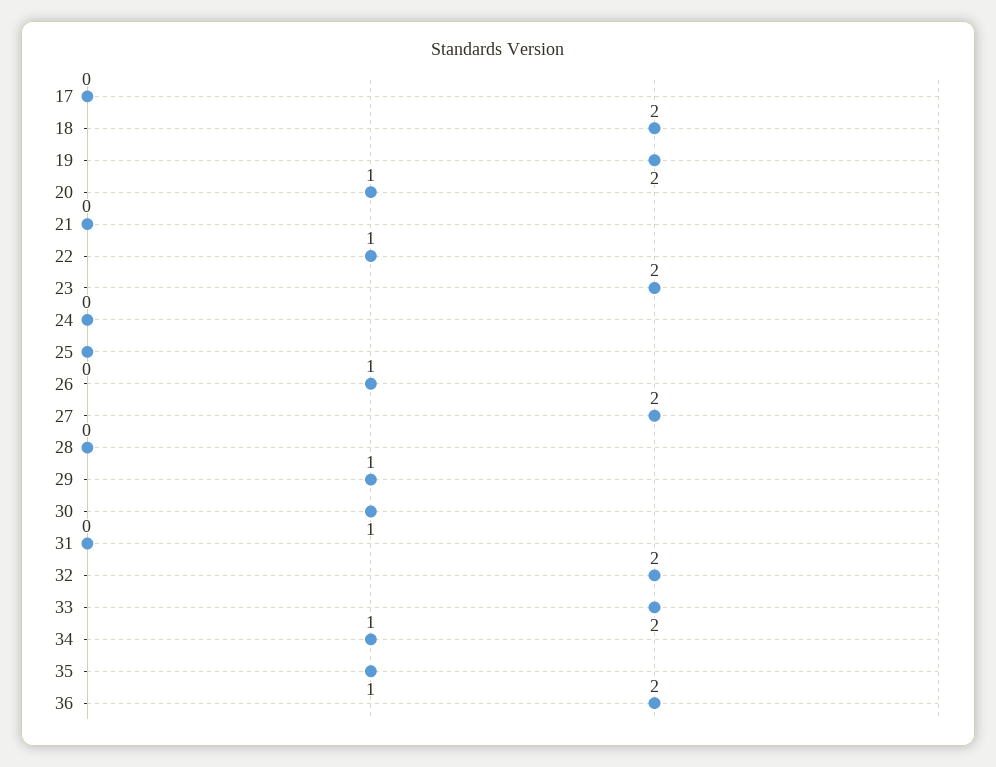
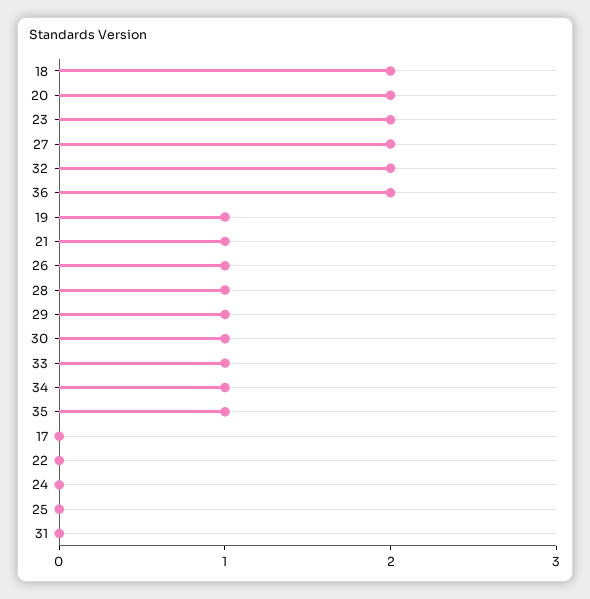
  {
    "17": 0,
    "18": 2,
-   "19": 2,
+   "19": 1,
-   "20": 1,
+   "20": 2,
-   "21": 0,
+   "21": 1,
-   "22": 1,
+   "22": 0,
    "23": 2,
    "24": 0,
    "25": 0,
    "26": 1,
    "27": 2,
-   "28": 0,
+   "28": 1,
    "29": 1,
    "30": 1,
    "31": 0,
    "32": 2,
-   "33": 2,
+   "33": 1,
    "34": 1,
    "35": 1,
    "36": 2
  }

